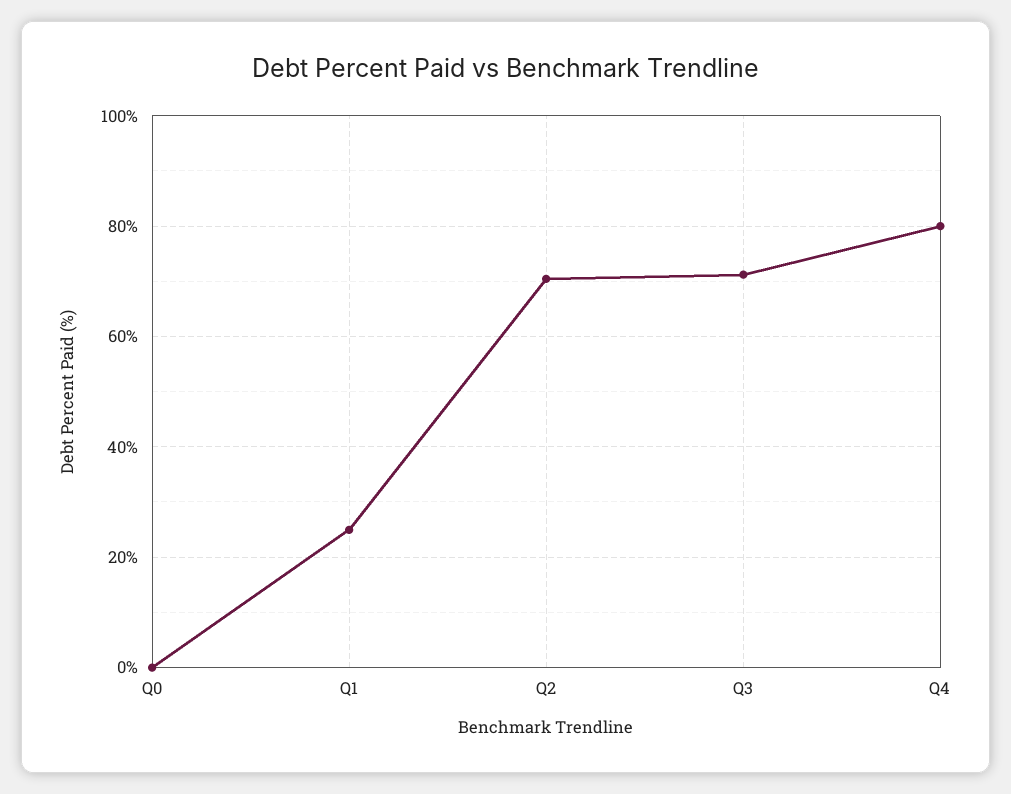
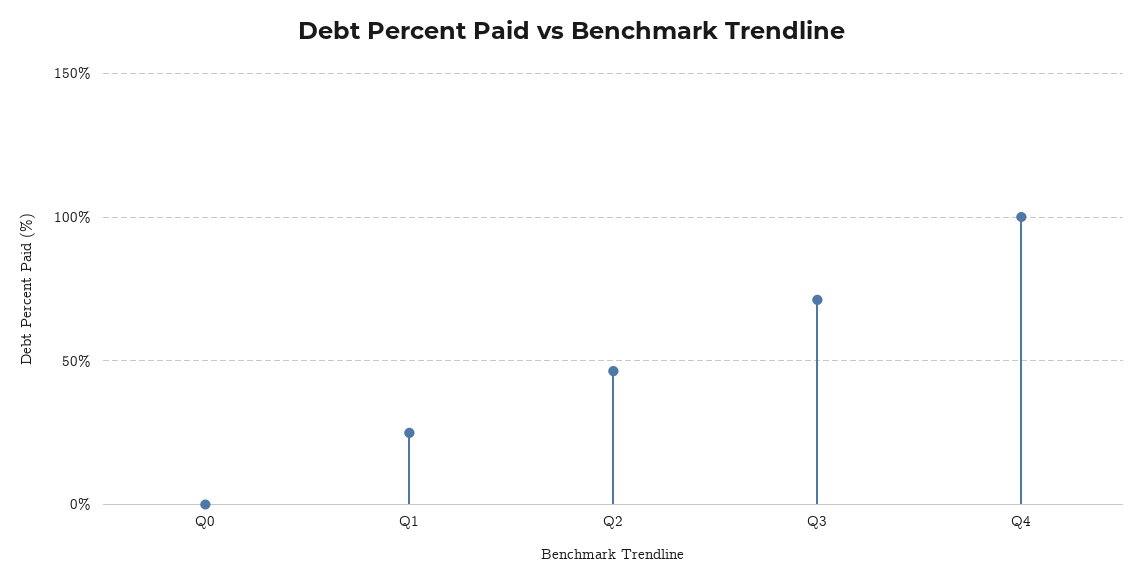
  {
    "Q0": 0,
    "Q1": 24,
-   "Q2": 70,
+   "Q2": 45,
    "Q3": 72,
-   "Q4": 80
+   "Q4": 100
  }

